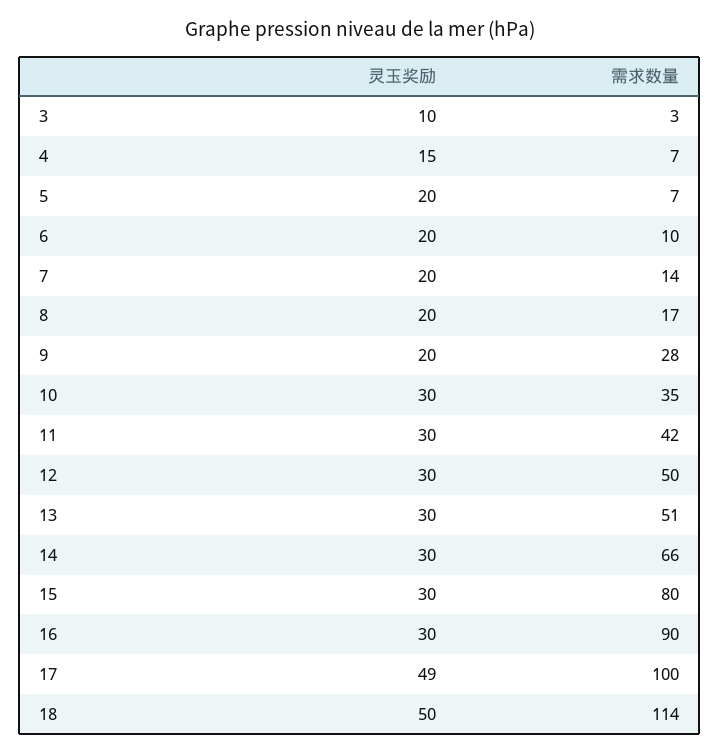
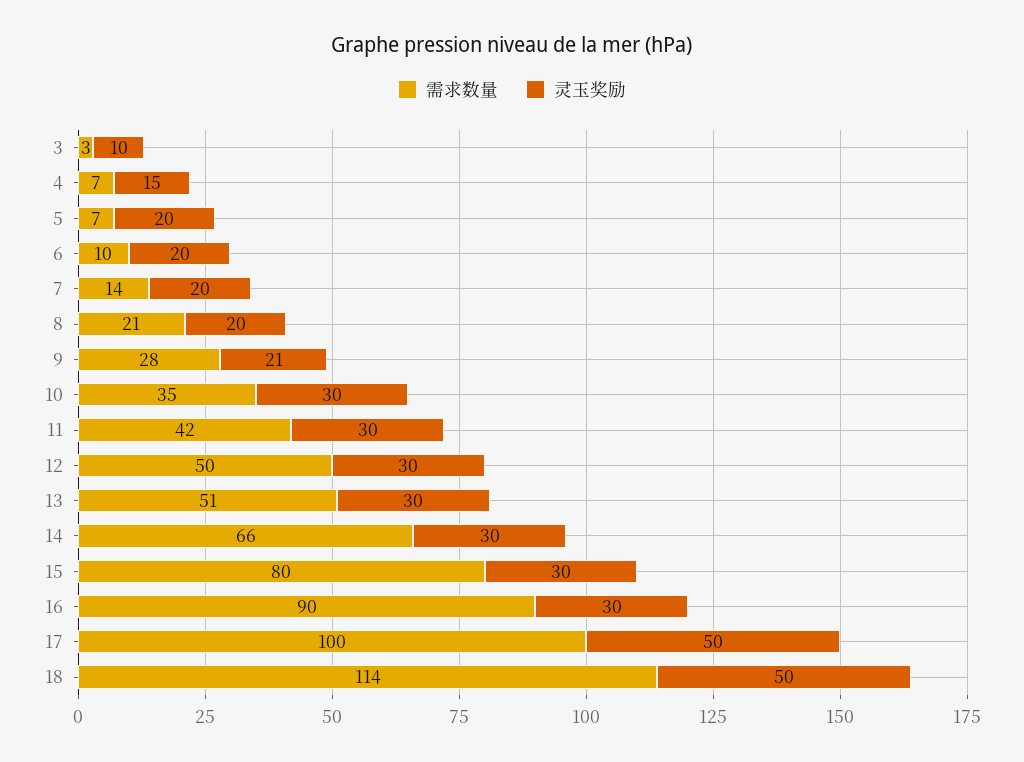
  {
    "灵玉奖励": {
      "3": 10,
      "4": 15,
      "5": 20,
      "6": 20,
      "7": 20,
      "8": 20,
-     "9": 20,
+     "9": 21,
      "10": 30,
      "11": 30,
      "12": 30,
      "13": 30,
      "14": 30,
      "15": 30,
      "16": 30,
-     "17": 49,
+     "17": 50,
      "18": 50
    },
    "需求数量": {
      "3": 3,
      "4": 7,
      "5": 7,
      "6": 10,
      "7": 14,
-     "8": 17,
+     "8": 21,
      "9": 28,
      "10": 35,
      "11": 42,
      "12": 50,
      "13": 51,
      "14": 66,
      "15": 80,
      "16": 90,
      "17": 100,
      "18": 114
    }
  }

